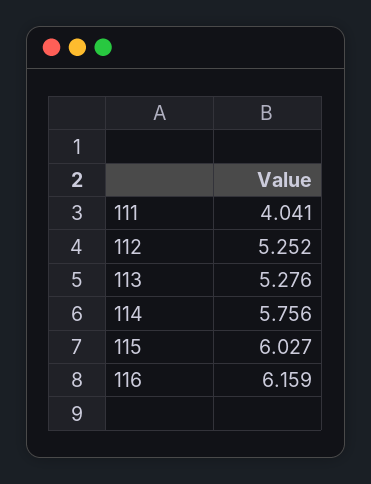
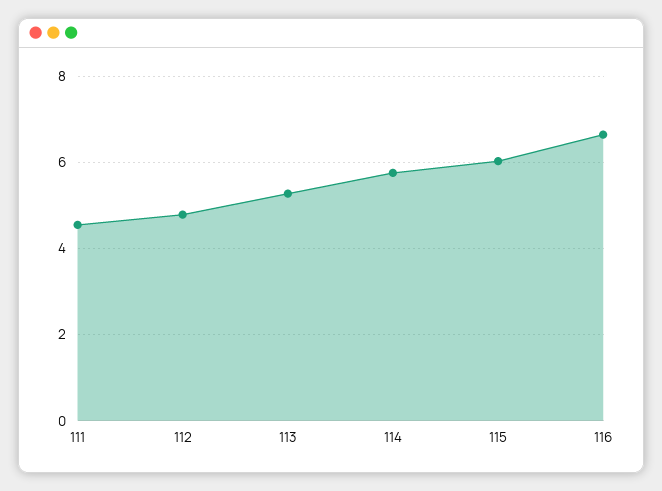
  {
-   "111": 4.041,
+   "111": 4.6,
-   "112": 5.252,
+   "112": 4.8,
    "113": 5.276,
    "114": 5.756,
    "115": 6.027,
-   "116": 6.159
+   "116": 6.6
  }

